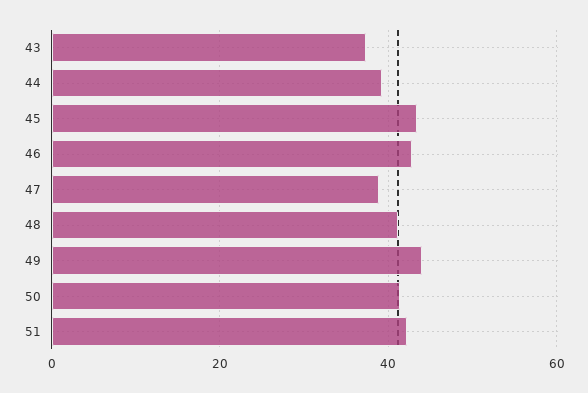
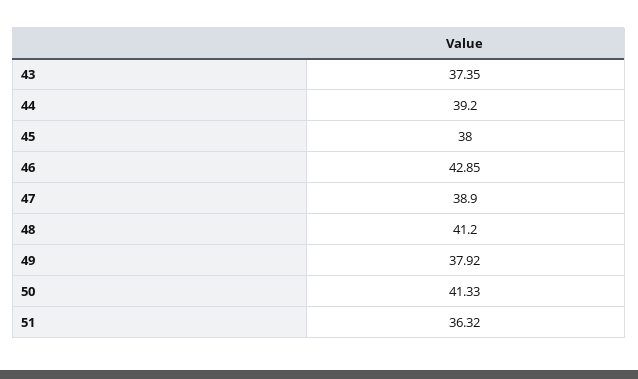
  {
    "43": 37.35,
    "44": 39.2,
-   "45": 44,
+   "45": 38,
    "46": 42.85,
    "47": 38.9,
    "48": 41.2,
-   "49": 44,
+   "49": 37.92,
    "50": 41.33,
-   "51": 42
+   "51": 36.32
  }

